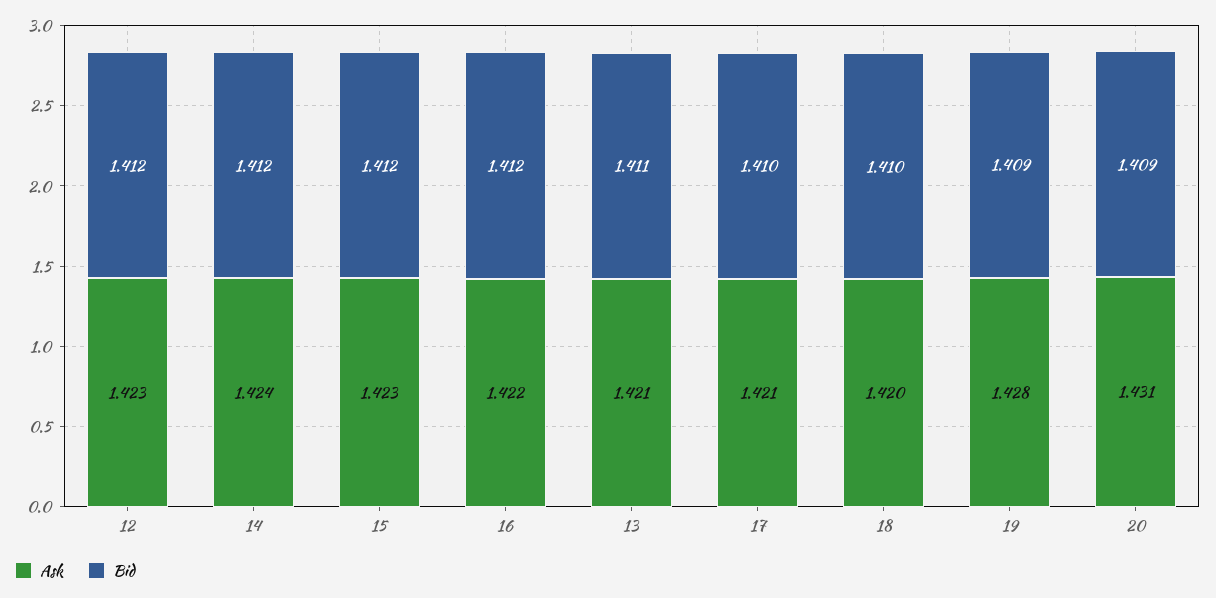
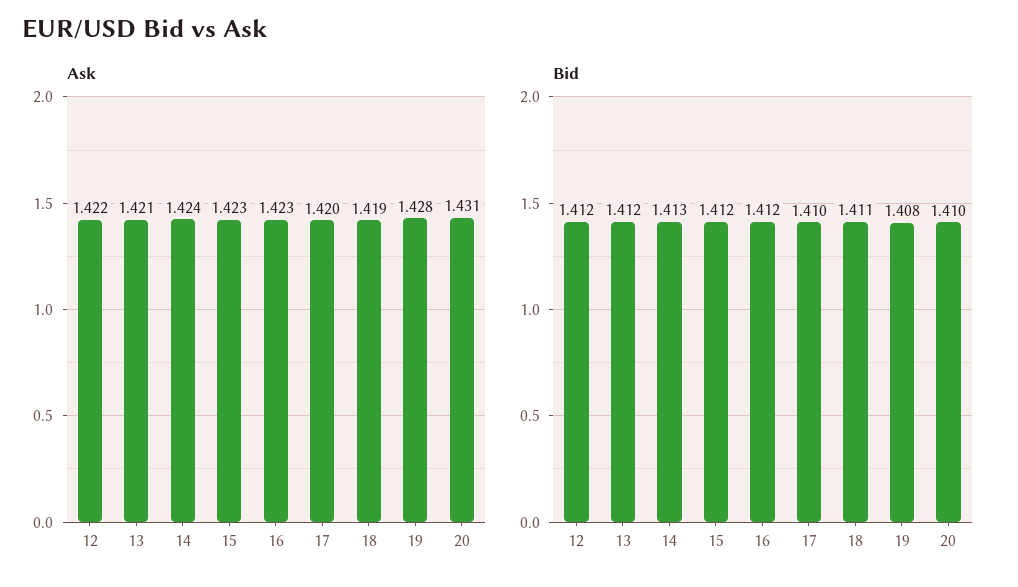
  {
    "Ask": {
-     "12": 1.423,
+     "12": 1.422,
      "14": 1.424,
      "15": 1.423,
-     "16": 1.422,
+     "16": 1.423,
      "13": 1.421,
-     "17": 1.421,
+     "17": 1.42,
-     "18": 1.42,
+     "18": 1.419,
      "19": 1.428,
      "20": 1.431
    },
    "Bid": {
      "12": 1.412,
-     "14": 1.412,
+     "14": 1.413,
      "15": 1.412,
      "16": 1.412,
-     "13": 1.411,
+     "13": 1.412,
      "17": 1.41,
-     "18": 1.41,
+     "18": 1.411,
-     "19": 1.409,
+     "19": 1.408,
-     "20": 1.409
+     "20": 1.41
    }
  }

